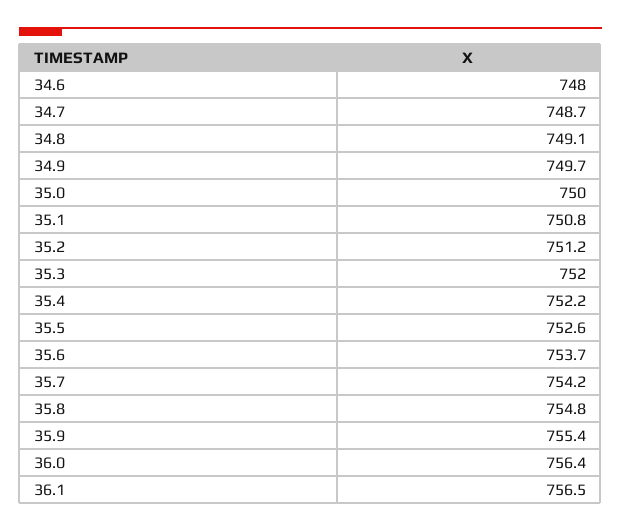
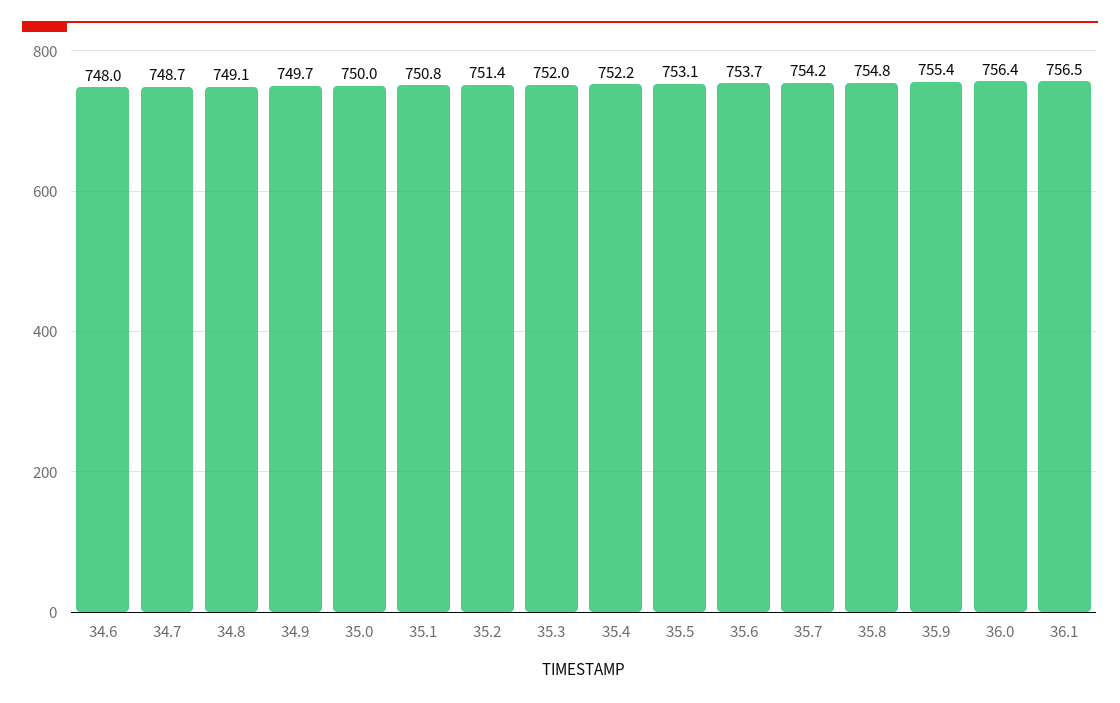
  {
    "34.6": 748,
    "34.7": 748.7,
    "34.8": 749.1,
    "34.9": 749.7,
    "35.0": 750,
    "35.1": 750.8,
-   "35.2": 751.2,
+   "35.2": 751.4,
    "35.3": 752,
    "35.4": 752.2,
-   "35.5": 752.6,
+   "35.5": 753.1,
    "35.6": 753.7,
    "35.7": 754.2,
    "35.8": 754.8,
    "35.9": 755.4,
    "36.0": 756.4,
    "36.1": 756.5
  }

